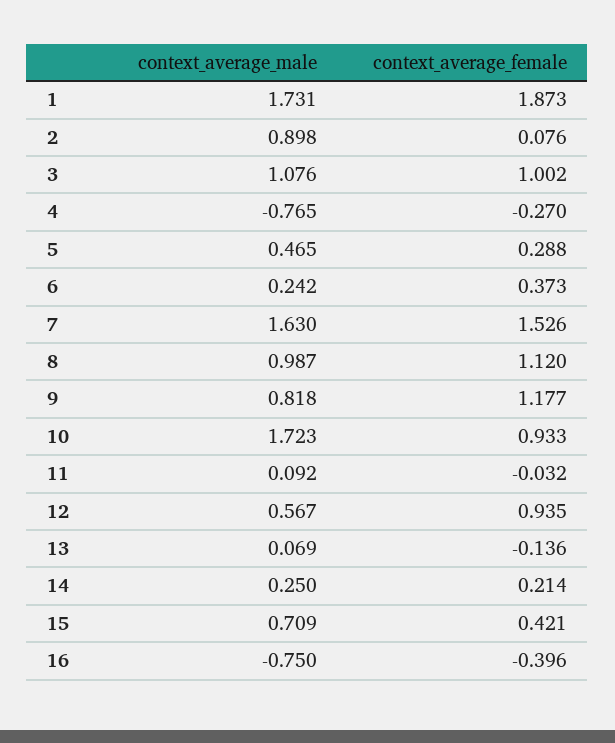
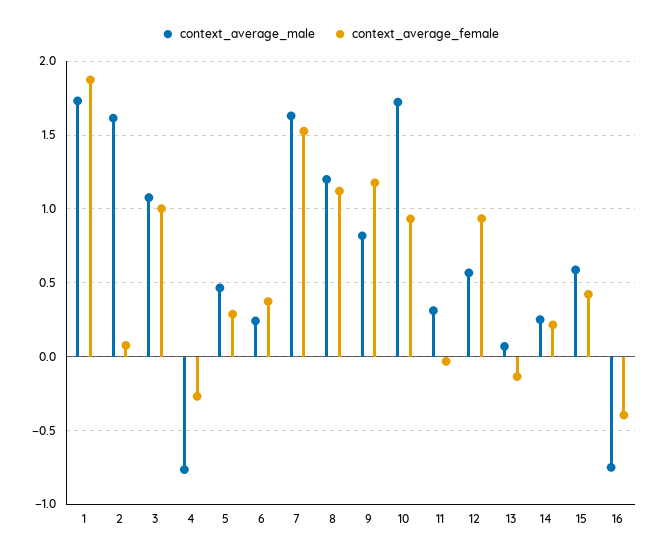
  {
    "context_average_male": {
      "1": 1.731,
-     "2": 0.898,
+     "2": 1.6,
      "3": 1.076,
      "4": -0.765,
      "5": 0.465,
      "6": 0.242,
      "7": 1.63,
-     "8": 0.987,
+     "8": 1.2,
      "9": 0.818,
      "10": 1.723,
-     "11": 0.092,
+     "11": 0.3,
      "12": 0.567,
      "13": 0.069,
      "14": 0.25,
-     "15": 0.709,
+     "15": 0.6,
      "16": -0.75
    },
    "context_average_female": {
      "1": 1.873,
      "2": 0.076,
      "3": 1.002,
      "4": -0.27,
      "5": 0.288,
      "6": 0.373,
      "7": 1.526,
      "8": 1.12,
      "9": 1.177,
      "10": 0.933,
      "11": -0.032,
      "12": 0.935,
      "13": -0.136,
      "14": 0.214,
      "15": 0.421,
      "16": -0.396
    }
  }

